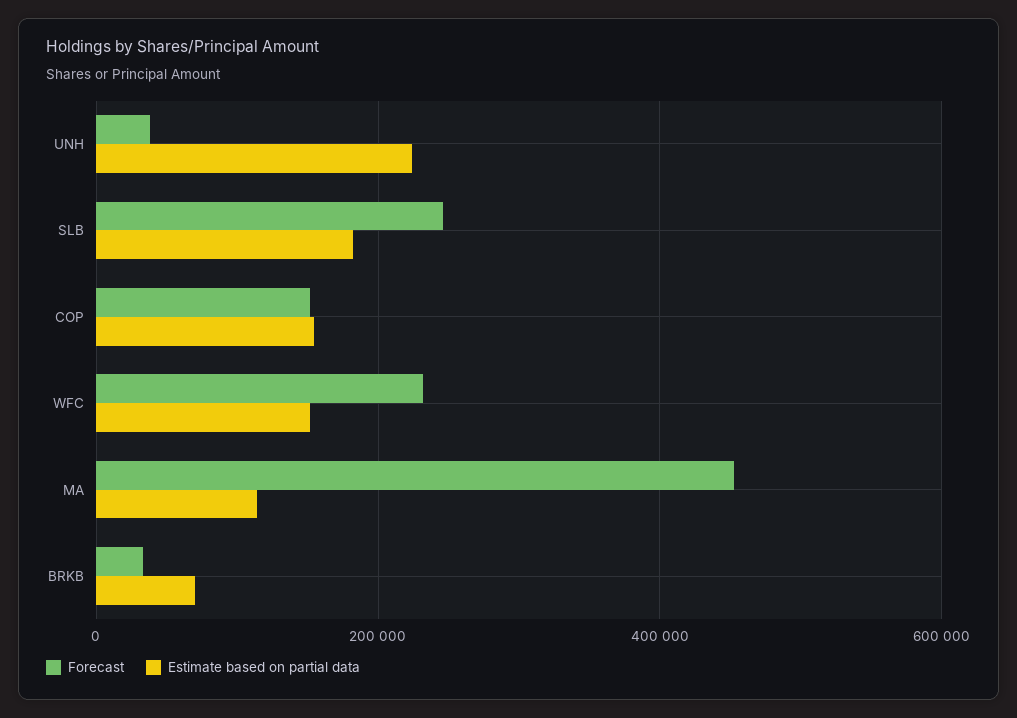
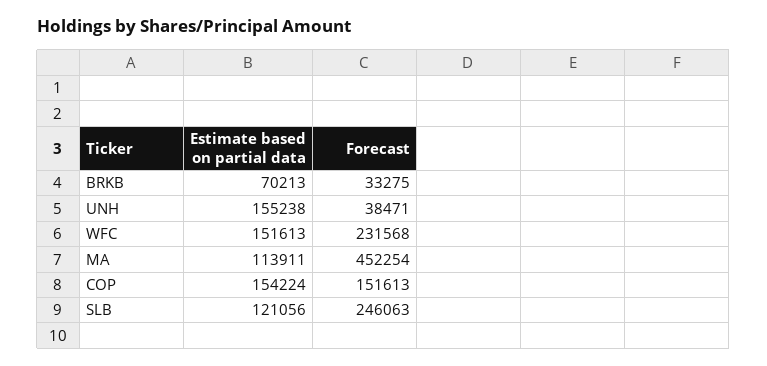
  {
    "Forecast": {
      "UNH": 38471,
      "SLB": 246063,
      "COP": 151613,
      "WFC": 231568,
      "MA": 452254,
      "BRKB": 33275
    },
    "Estimate based on partial data": {
-     "UNH": 220000,
+     "UNH": 155238,
-     "SLB": 180000,
+     "SLB": 121056,
      "COP": 154224,
      "WFC": 151613,
      "MA": 113911,
      "BRKB": 70213
    }
  }

